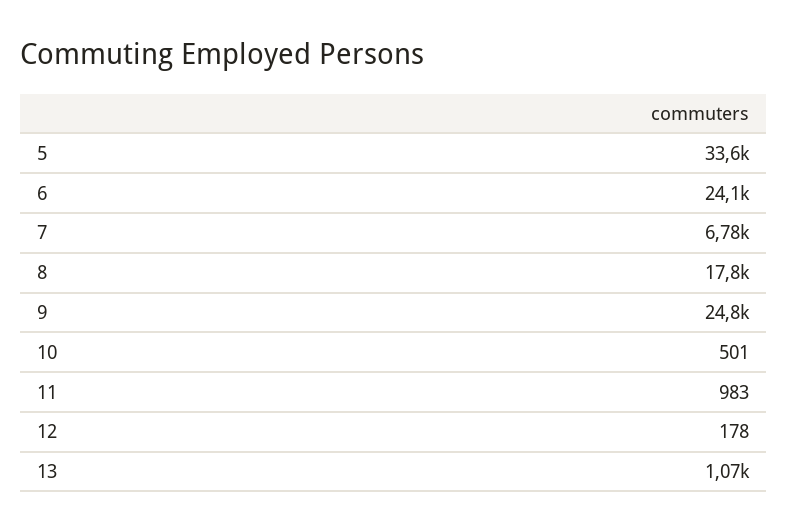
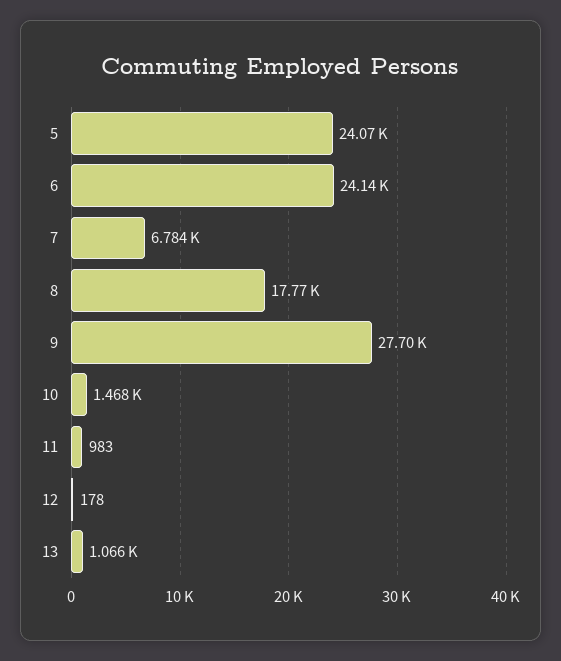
  {
-   "5": 33600,
+   "5": 24070,
    "6": 24140,
    "7": 6784,
    "8": 17770,
-   "9": 24800,
+   "9": 27700,
-   "10": 501,
+   "10": 1468,
    "11": 983,
    "12": 178,
    "13": 1066
  }

